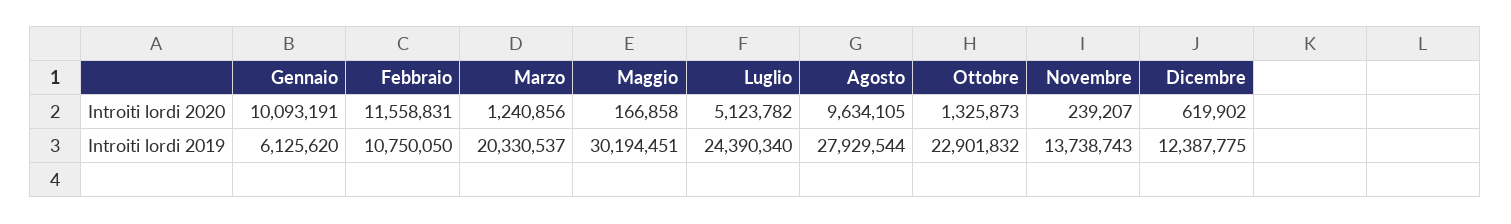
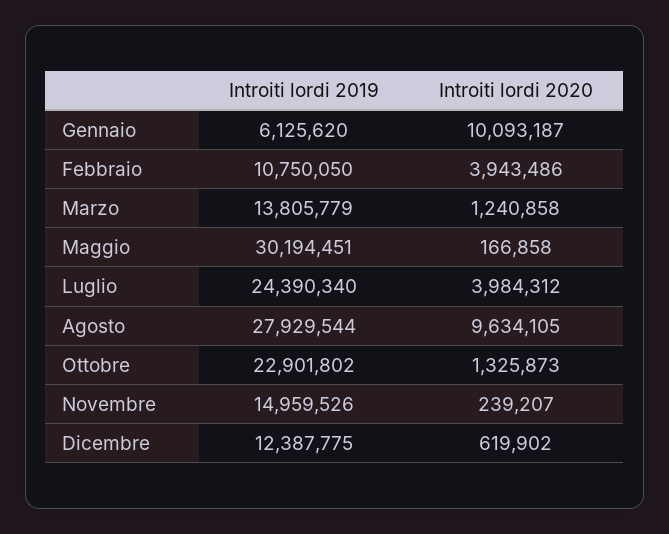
  {
    "Gennaio": {
-     "Introiti lordi 2020": 10093191,
+     "Introiti lordi 2020": 10093187,
      "Introiti lordi 2019": 6125620
    },
    "Febbraio": {
-     "Introiti lordi 2020": 11558831,
+     "Introiti lordi 2020": 3943486,
      "Introiti lordi 2019": 10750050
    },
    "Marzo": {
-     "Introiti lordi 2020": 1240856,
+     "Introiti lordi 2020": 1240858,
-     "Introiti lordi 2019": 20330537
+     "Introiti lordi 2019": 13805779
    },
    "Maggio": {
      "Introiti lordi 2020": 166858,
      "Introiti lordi 2019": 30194451
    },
    "Luglio": {
-     "Introiti lordi 2020": 5123782,
+     "Introiti lordi 2020": 3984312,
      "Introiti lordi 2019": 24390340
    },
    "Agosto": {
      "Introiti lordi 2020": 9634105,
      "Introiti lordi 2019": 27929544
    },
    "Ottobre": {
      "Introiti lordi 2020": 1325873,
-     "Introiti lordi 2019": 22901832
+     "Introiti lordi 2019": 22901802
    },
    "Novembre": {
      "Introiti lordi 2020": 239207,
-     "Introiti lordi 2019": 13738743
+     "Introiti lordi 2019": 14959526
    },
    "Dicembre": {
      "Introiti lordi 2020": 619902,
      "Introiti lordi 2019": 12387775
    }
  }

